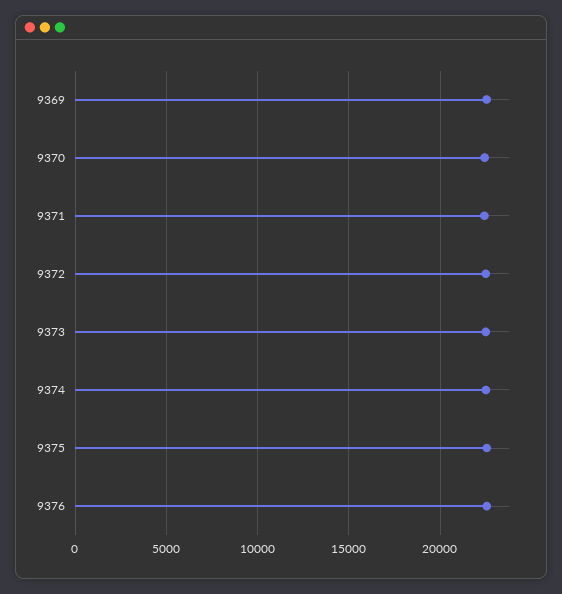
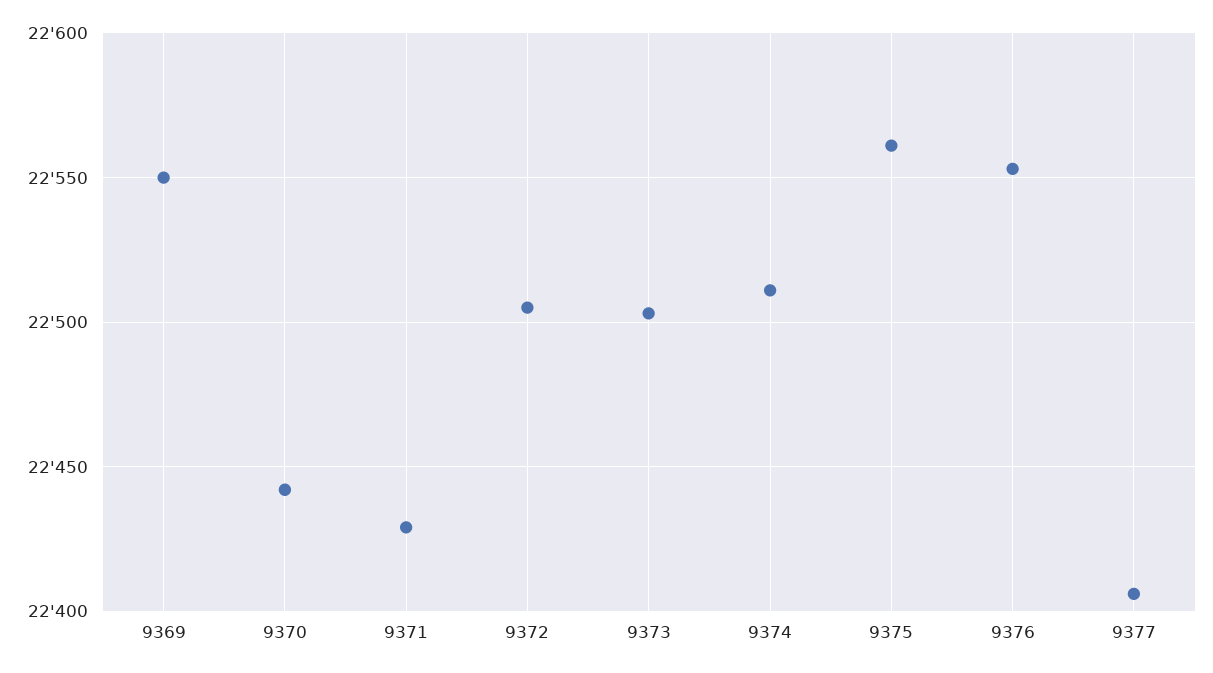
  {
    "9369": 22550,
    "9370": 22440,
    "9371": 22430,
    "9372": 22505,
    "9373": 22505,
    "9374": 22510,
    "9375": 22560,
-   "9376": 22555
+   "9376": 22555,
+   "9377": 22405
  }

